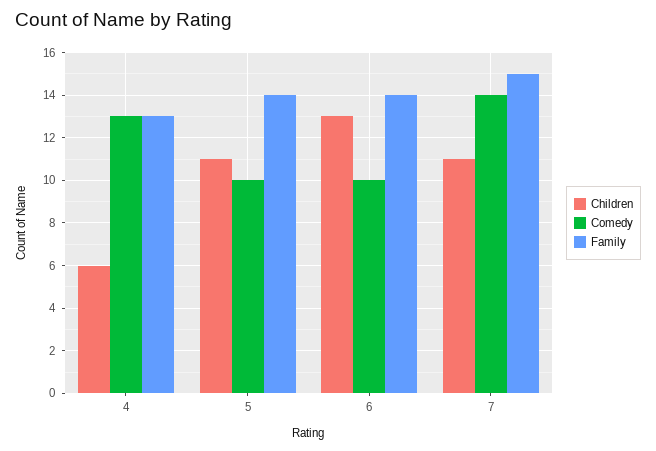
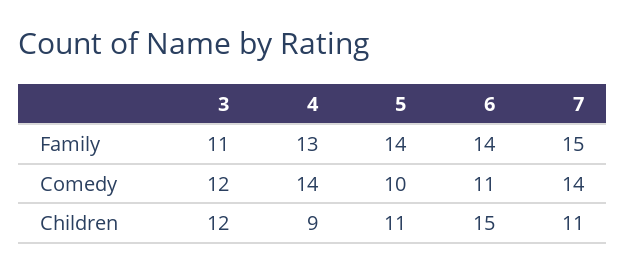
  {
    "Children": {
-     "4": 6,
+     "4": 9,
      "5": 11,
-     "6": 13,
+     "6": 15,
-     "7": 11
+     "7": 11,
+     "3": 12
    },
    "Comedy": {
-     "4": 13,
+     "4": 14,
      "5": 10,
-     "6": 10,
+     "6": 11,
-     "7": 14
+     "7": 14,
+     "3": 12
    },
    "Family": {
      "4": 13,
      "5": 14,
      "6": 14,
-     "7": 15
+     "7": 15,
+     "3": 11
    }
  }

